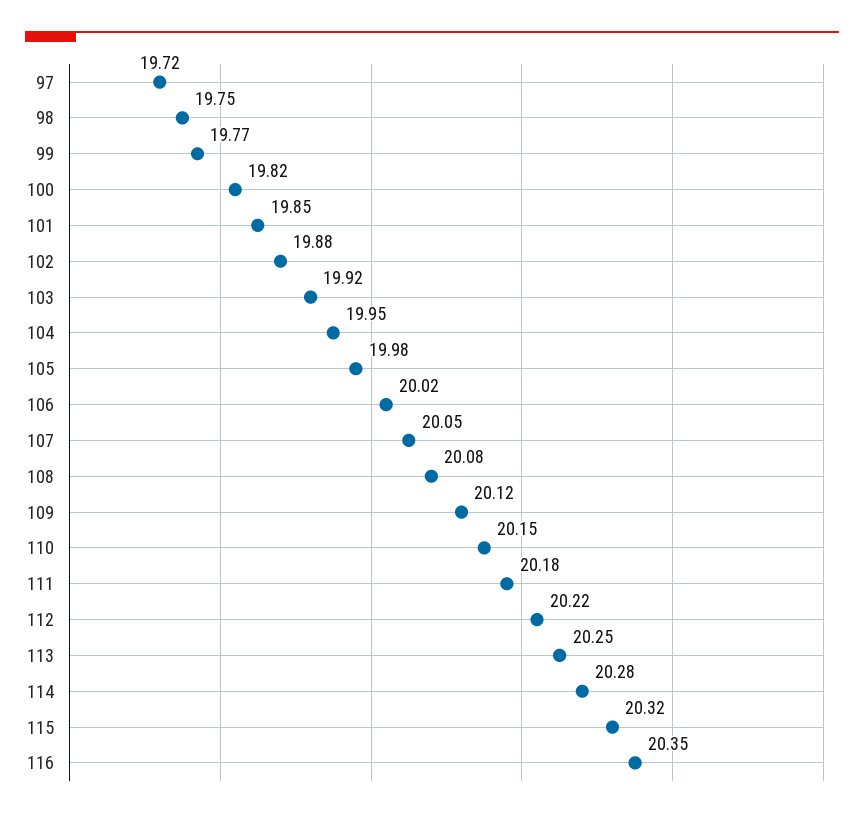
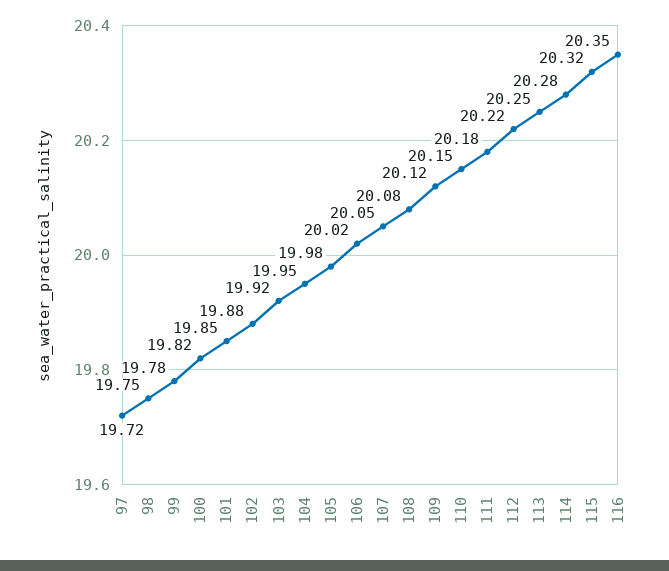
  {
    "97": 19.72,
    "98": 19.75,
-   "99": 19.77,
+   "99": 19.78,
    "100": 19.82,
    "101": 19.85,
    "102": 19.88,
    "103": 19.92,
    "104": 19.95,
    "105": 19.98,
    "106": 20.02,
    "107": 20.05,
    "108": 20.08,
    "109": 20.12,
    "110": 20.15,
    "111": 20.18,
    "112": 20.22,
    "113": 20.25,
    "114": 20.28,
    "115": 20.32,
    "116": 20.35
  }

